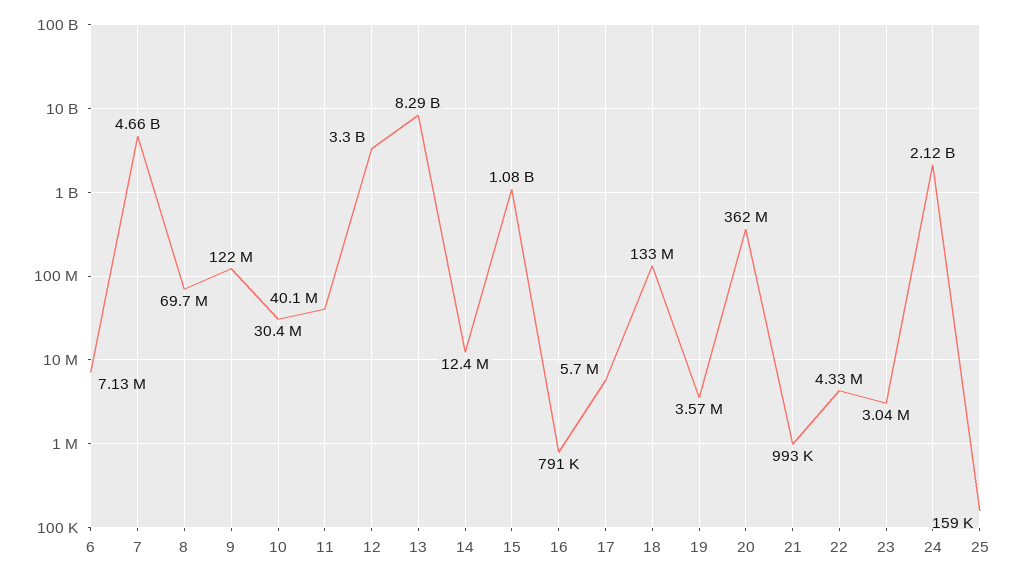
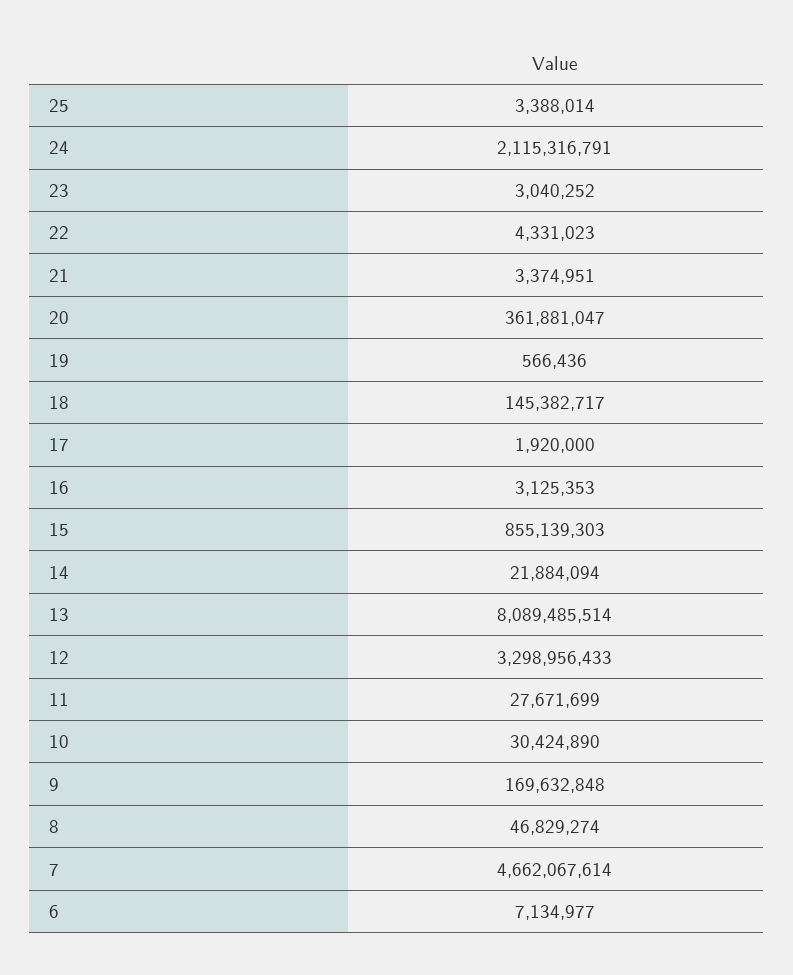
  {
    "6": 7134977,
    "7": 4662067614,
-   "8": 69700000,
+   "8": 46829274,
-   "9": 122000000,
+   "9": 169632848,
    "10": 30424890,
-   "11": 40100000,
+   "11": 27671699,
    "12": 3298956433,
-   "13": 8290000000,
+   "13": 8089485514,
-   "14": 12400000,
+   "14": 21884094,
-   "15": 1080000000,
+   "15": 855139303,
-   "16": 791000,
+   "16": 3125353,
-   "17": 5700000,
+   "17": 1920000,
-   "18": 133000000,
+   "18": 145382717,
-   "19": 3570000,
+   "19": 566436,
    "20": 361881047,
-   "21": 993000,
+   "21": 3374951,
    "22": 4331023,
    "23": 3040252,
    "24": 2115316791,
-   "25": 159000
+   "25": 3388014
  }

